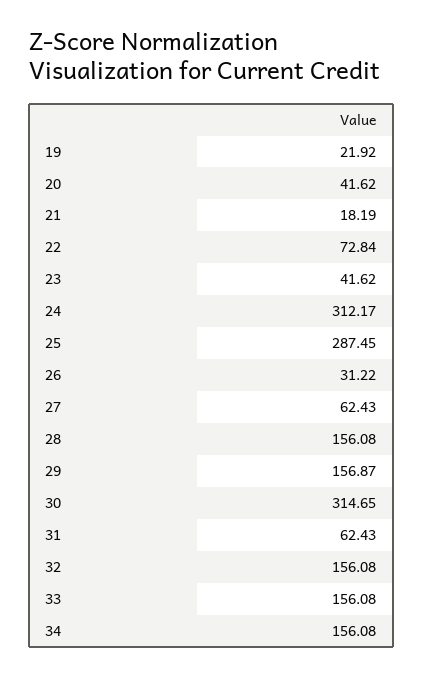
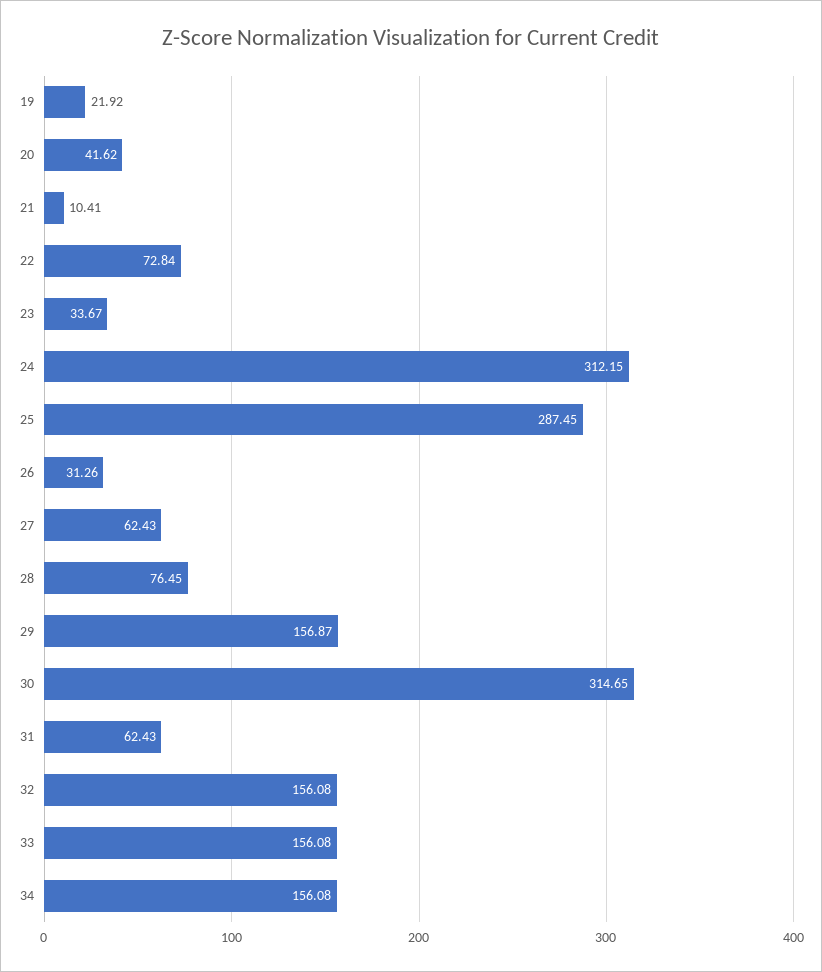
  {
    "19": 21.92,
    "20": 41.62,
-   "21": 18.19,
+   "21": 10.41,
    "22": 72.84,
-   "23": 41.62,
+   "23": 33.67,
-   "24": 312.17,
+   "24": 312.15,
    "25": 287.45,
-   "26": 31.22,
+   "26": 31.26,
    "27": 62.43,
-   "28": 156.08,
+   "28": 76.45,
    "29": 156.87,
    "30": 314.65,
    "31": 62.43,
    "32": 156.08,
    "33": 156.08,
    "34": 156.08
  }

